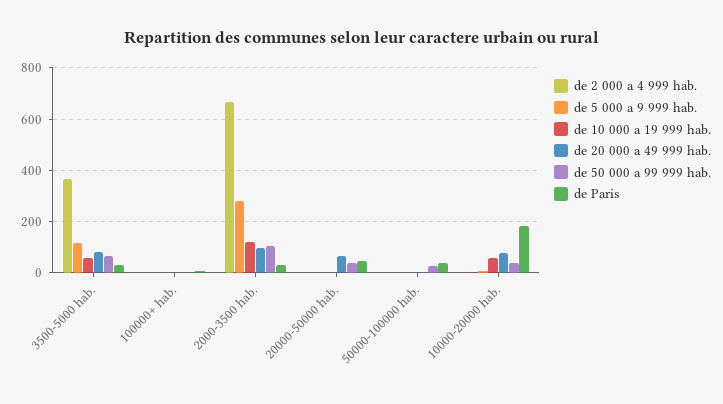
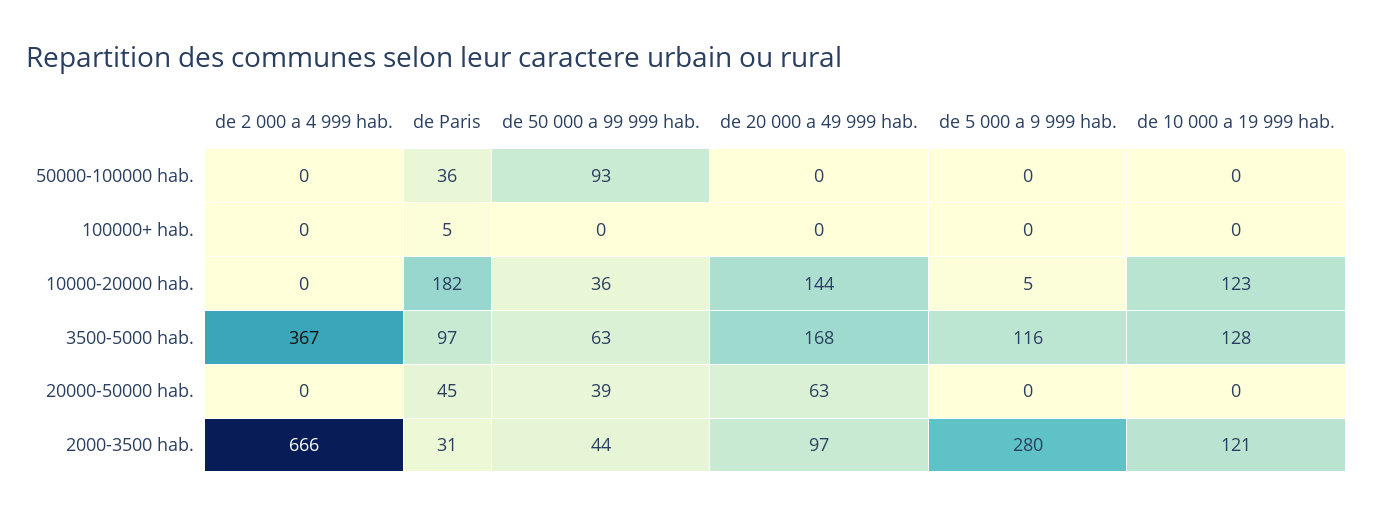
  {
    "de 2 000 a 4 999 hab.": {
      "3500-5000 hab.": 367,
      "100000+ hab.": 0,
      "2000-3500 hab.": 666,
      "20000-50000 hab.": 0,
      "50000-100000 hab.": 0,
      "10000-20000 hab.": 0
    },
    "de 5 000 a 9 999 hab.": {
      "3500-5000 hab.": 116,
      "100000+ hab.": 0,
      "2000-3500 hab.": 280,
      "20000-50000 hab.": 0,
      "50000-100000 hab.": 0,
      "10000-20000 hab.": 5
    },
    "de 10 000 a 19 999 hab.": {
-     "3500-5000 hab.": 50,
+     "3500-5000 hab.": 128,
      "100000+ hab.": 0,
      "2000-3500 hab.": 121,
      "20000-50000 hab.": 0,
      "50000-100000 hab.": 0,
-     "10000-20000 hab.": 50
+     "10000-20000 hab.": 123
    },
    "de 20 000 a 49 999 hab.": {
-     "3500-5000 hab.": 75,
+     "3500-5000 hab.": 168,
      "100000+ hab.": 0,
      "2000-3500 hab.": 97,
      "20000-50000 hab.": 63,
      "50000-100000 hab.": 0,
-     "10000-20000 hab.": 75
+     "10000-20000 hab.": 144
    },
    "de 50 000 a 99 999 hab.": {
      "3500-5000 hab.": 63,
      "100000+ hab.": 0,
-     "2000-3500 hab.": 100,
+     "2000-3500 hab.": 44,
      "20000-50000 hab.": 39,
-     "50000-100000 hab.": 25,
+     "50000-100000 hab.": 93,
      "10000-20000 hab.": 36
    },
    "de Paris": {
-     "3500-5000 hab.": 25,
+     "3500-5000 hab.": 97,
      "100000+ hab.": 5,
      "2000-3500 hab.": 31,
      "20000-50000 hab.": 45,
      "50000-100000 hab.": 36,
      "10000-20000 hab.": 182
    }
  }

